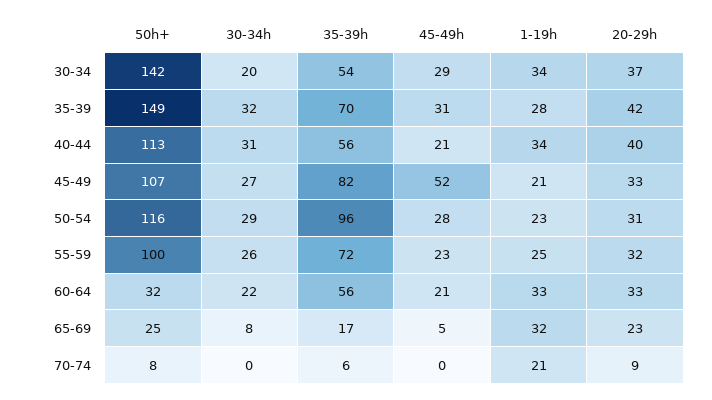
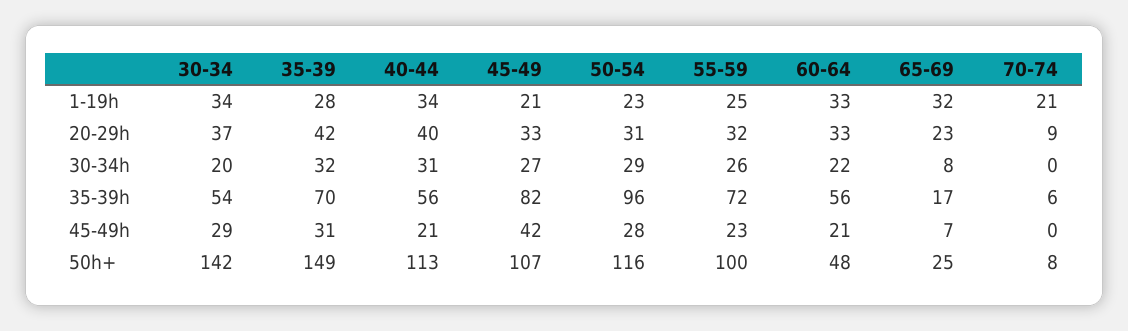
  {
    "50h+": {
      "30-34": 142,
      "35-39": 149,
      "40-44": 113,
      "45-49": 107,
      "50-54": 116,
      "55-59": 100,
-     "60-64": 32,
+     "60-64": 48,
      "65-69": 25,
      "70-74": 8
    },
    "30-34h": {
      "30-34": 20,
      "35-39": 32,
      "40-44": 31,
      "45-49": 27,
      "50-54": 29,
      "55-59": 26,
      "60-64": 22,
      "65-69": 8,
      "70-74": 0
    },
    "35-39h": {
      "30-34": 54,
      "35-39": 70,
      "40-44": 56,
      "45-49": 82,
      "50-54": 96,
      "55-59": 72,
      "60-64": 56,
      "65-69": 17,
      "70-74": 6
    },
    "45-49h": {
      "30-34": 29,
      "35-39": 31,
      "40-44": 21,
-     "45-49": 52,
+     "45-49": 42,
      "50-54": 28,
      "55-59": 23,
      "60-64": 21,
-     "65-69": 5,
+     "65-69": 7,
      "70-74": 0
    },
    "1-19h": {
      "30-34": 34,
      "35-39": 28,
      "40-44": 34,
      "45-49": 21,
      "50-54": 23,
      "55-59": 25,
      "60-64": 33,
      "65-69": 32,
      "70-74": 21
    },
    "20-29h": {
      "30-34": 37,
      "35-39": 42,
      "40-44": 40,
      "45-49": 33,
      "50-54": 31,
      "55-59": 32,
      "60-64": 33,
      "65-69": 23,
      "70-74": 9
    }
  }

